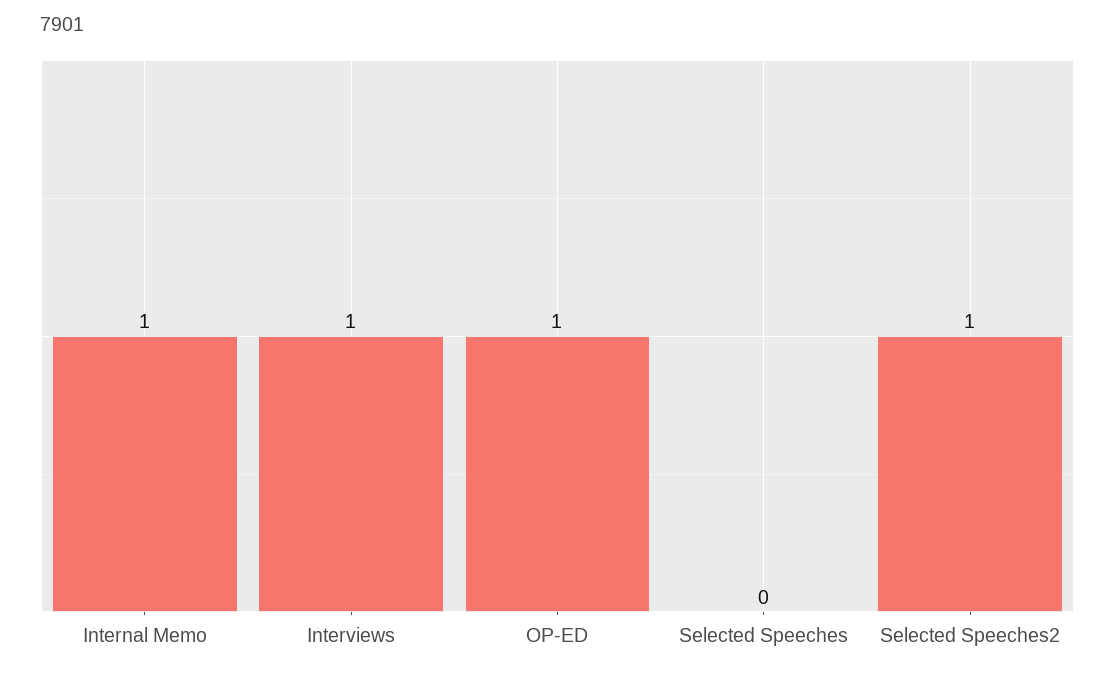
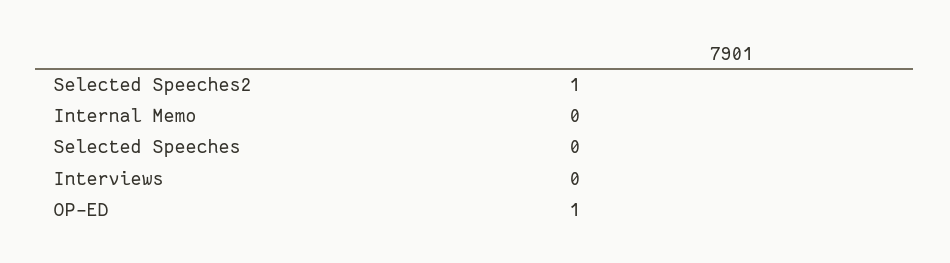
  {
-   "Internal Memo": 1,
+   "Internal Memo": 0,
-   "Interviews": 1,
+   "Interviews": 0,
    "OP-ED": 1,
    "Selected Speeches": 0,
    "Selected Speeches2": 1
  }

